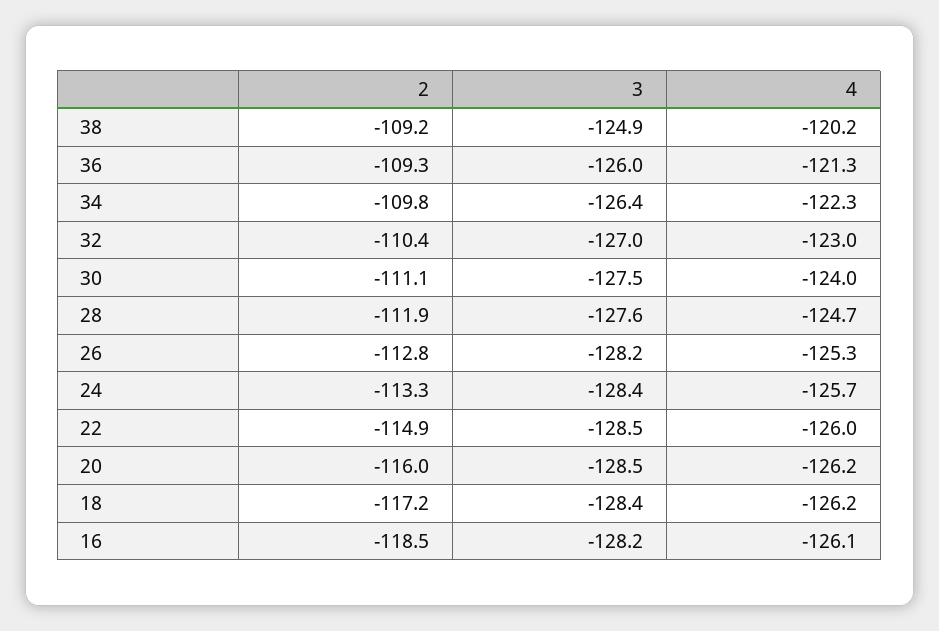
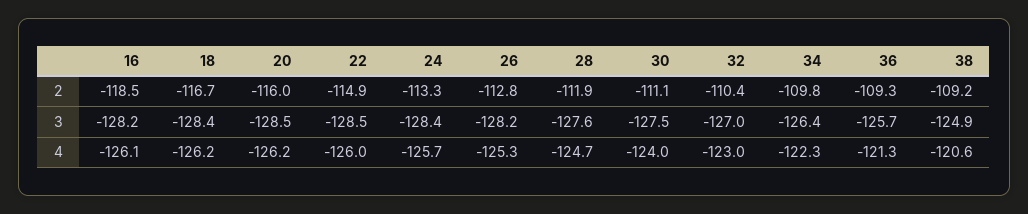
  {
    "2": {
      "38": -109.2,
      "36": -109.3,
      "34": -109.8,
      "32": -110.4,
      "30": -111.1,
      "28": -111.9,
      "26": -112.8,
      "24": -113.3,
      "22": -114.9,
      "20": -116,
-     "18": -117.2,
+     "18": -116.7,
      "16": -118.5
    },
    "3": {
      "38": -124.9,
-     "36": -126,
+     "36": -125.7,
      "34": -126.4,
      "32": -127,
      "30": -127.5,
      "28": -127.6,
      "26": -128.2,
      "24": -128.4,
      "22": -128.5,
      "20": -128.5,
      "18": -128.4,
      "16": -128.2
    },
    "4": {
-     "38": -120.2,
+     "38": -120.6,
      "36": -121.3,
      "34": -122.3,
      "32": -123,
      "30": -124,
      "28": -124.7,
      "26": -125.3,
      "24": -125.7,
      "22": -126,
      "20": -126.2,
      "18": -126.2,
      "16": -126.1
    }
  }

